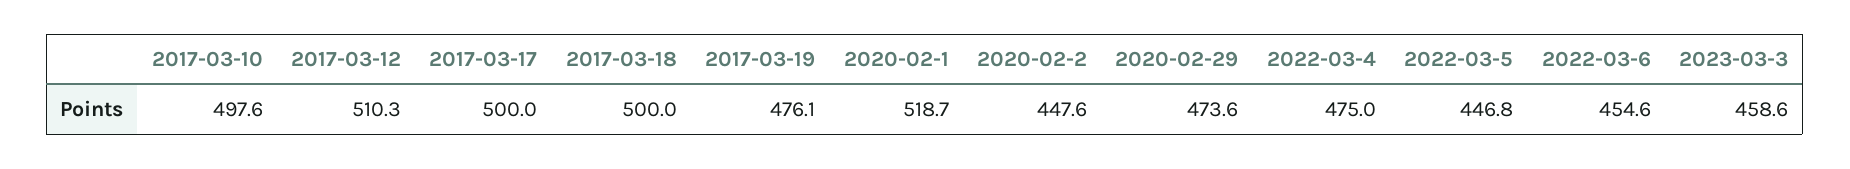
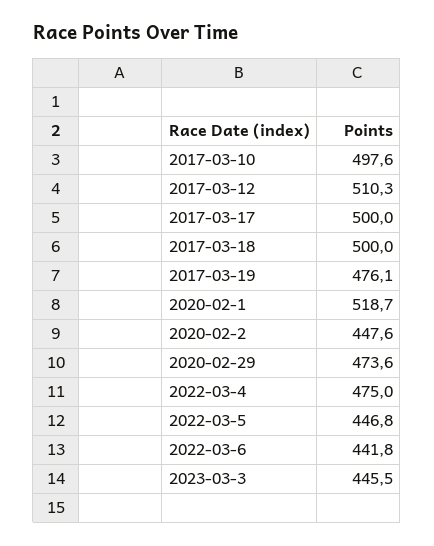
  {
    "2017-03-10": 497.6,
    "2017-03-12": 510.3,
    "2017-03-17": 500,
    "2017-03-18": 500,
    "2017-03-19": 476.1,
    "2020-02-1": 518.7,
    "2020-02-2": 447.6,
    "2020-02-29": 473.6,
    "2022-03-4": 475,
    "2022-03-5": 446.8,
-   "2022-03-6": 454.6,
+   "2022-03-6": 441.8,
-   "2023-03-3": 458.6
+   "2023-03-3": 445.5
  }

